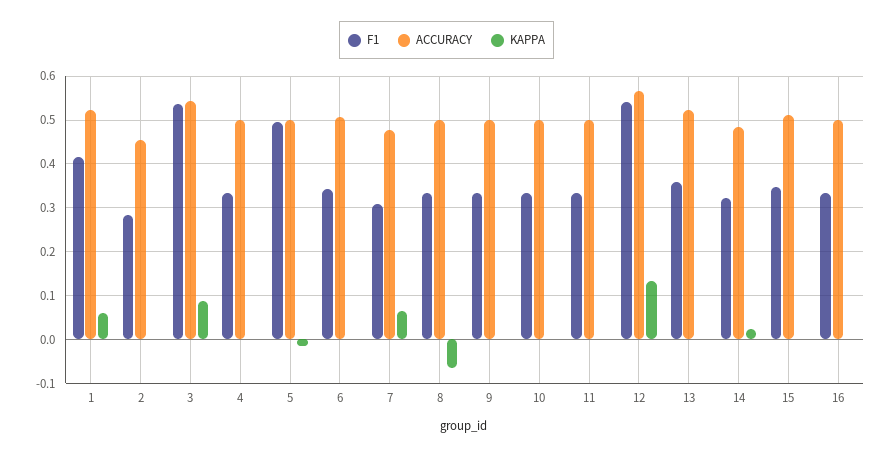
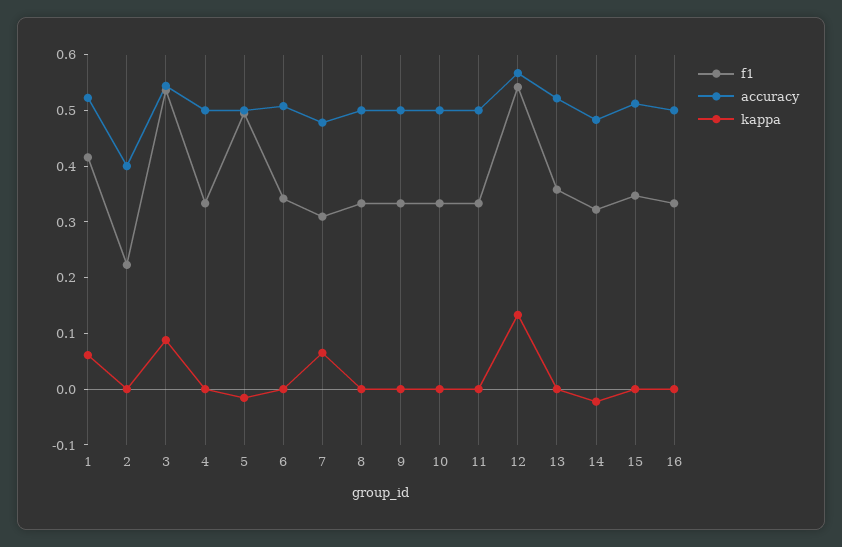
  {
    "F1": {
      "1": 0.42,
-     "2": 0.28,
+     "2": 0.22,
      "3": 0.54,
      "4": 0.34,
      "5": 0.5,
      "6": 0.34,
      "7": 0.3,
      "8": 0.34,
      "9": 0.34,
      "10": 0.34,
      "11": 0.34,
      "12": 0.54,
      "13": 0.36,
      "14": 0.32,
      "15": 0.34,
      "16": 0.34
    },
    "ACCURACY": {
      "1": 0.52,
-     "2": 0.46,
+     "2": 0.4,
      "3": 0.54,
      "4": 0.5,
      "5": 0.5,
      "6": 0.5,
      "7": 0.48,
      "8": 0.5,
      "9": 0.5,
      "10": 0.5,
      "11": 0.5,
      "12": 0.56,
      "13": 0.52,
      "14": 0.48,
      "15": 0.52,
      "16": 0.5
    },
    "KAPPA": {
      "1": 0.06,
      "2": 0,
      "3": 0.08,
      "4": 0,
      "5": -0.02,
      "6": 0,
      "7": 0.06,
-     "8": -0.06,
+     "8": 0,
      "9": 0,
      "10": 0,
      "11": 0,
      "12": 0.14,
      "13": 0,
-     "14": 0.02,
+     "14": -0.02,
      "15": 0,
      "16": 0
    }
  }

